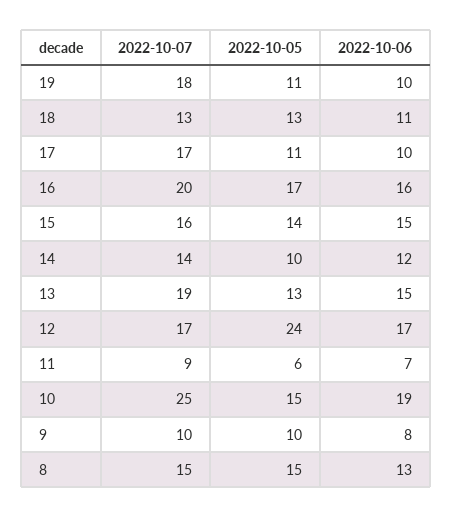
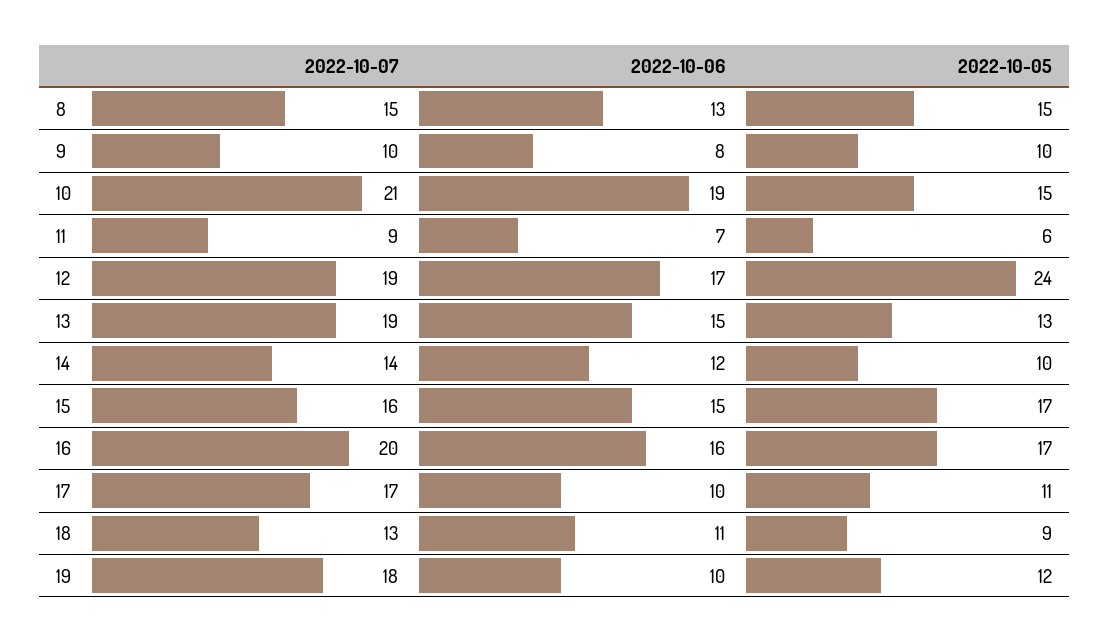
  {
    "2022-10-07": {
      "19": 18,
      "18": 13,
      "17": 17,
      "16": 20,
      "15": 16,
      "14": 14,
      "13": 19,
-     "12": 17,
+     "12": 19,
      "11": 9,
-     "10": 25,
+     "10": 21,
      "9": 10,
      "8": 15
    },
    "2022-10-05": {
-     "19": 11,
+     "19": 12,
-     "18": 13,
+     "18": 9,
      "17": 11,
      "16": 17,
-     "15": 14,
+     "15": 17,
      "14": 10,
      "13": 13,
      "12": 24,
      "11": 6,
      "10": 15,
      "9": 10,
      "8": 15
    },
    "2022-10-06": {
      "19": 10,
      "18": 11,
      "17": 10,
      "16": 16,
      "15": 15,
      "14": 12,
      "13": 15,
      "12": 17,
      "11": 7,
      "10": 19,
      "9": 8,
      "8": 13
    }
  }

